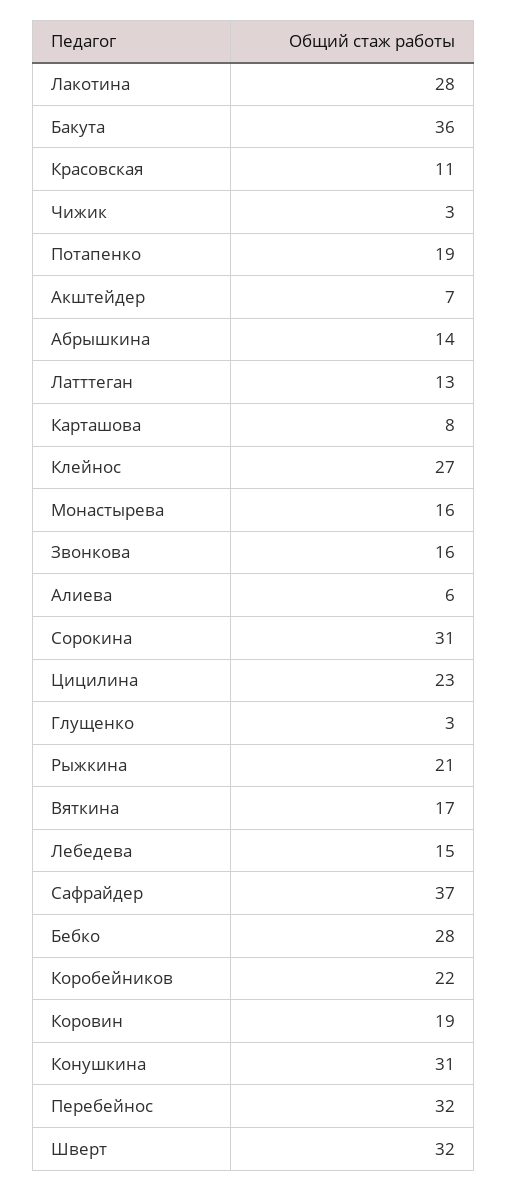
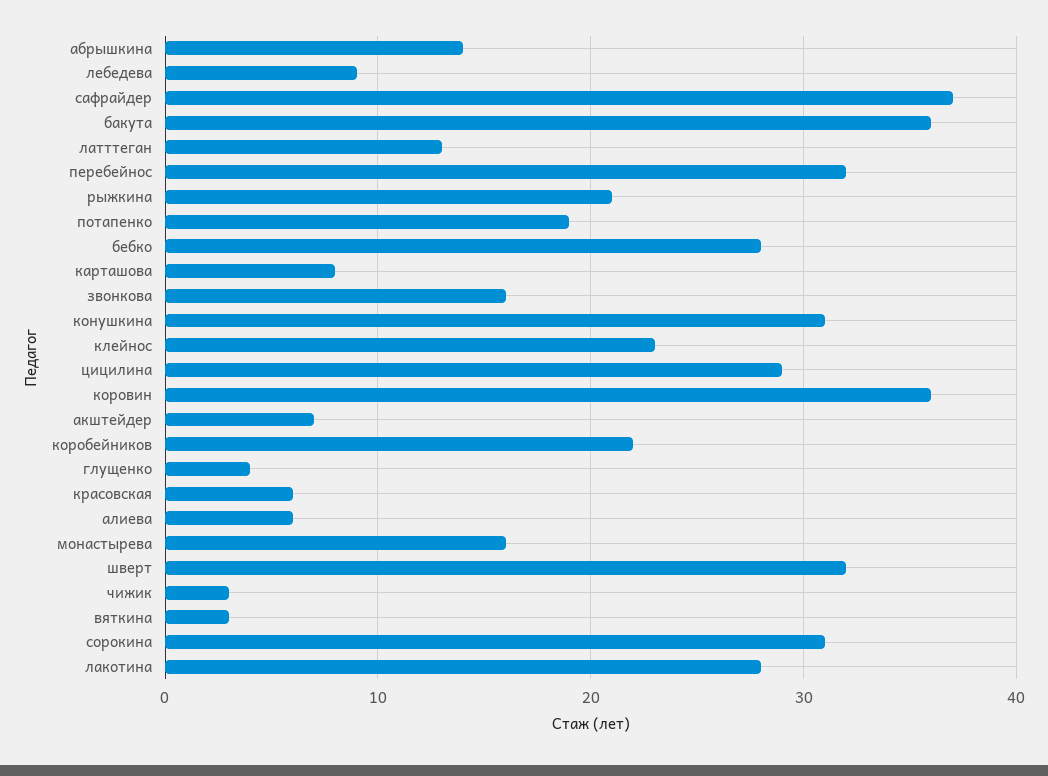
  {
    "Лакотина": 28,
    "Бакута": 36,
-   "Красовская": 11,
+   "Красовская": 6,
    "Чижик": 3,
    "Потапенко": 19,
    "Акштейдер": 7,
    "Абрышкина": 14,
    "Латттеган": 13,
    "Карташова": 8,
-   "Клейнос": 27,
+   "Клейнос": 23,
    "Монастырева": 16,
    "Звонкова": 16,
    "Алиева": 6,
    "Сорокина": 31,
-   "Цицилина": 23,
+   "Цицилина": 29,
-   "Глущенко": 3,
+   "Глущенко": 4,
    "Рыжкина": 21,
-   "Вяткина": 17,
+   "Вяткина": 3,
-   "Лебедева": 15,
+   "Лебедева": 9,
    "Сафрайдер": 37,
    "Бебко": 28,
    "Коробейников": 22,
-   "Коровин": 19,
+   "Коровин": 36,
    "Конушкина": 31,
    "Перебейнос": 32,
    "Шверт": 32
  }

